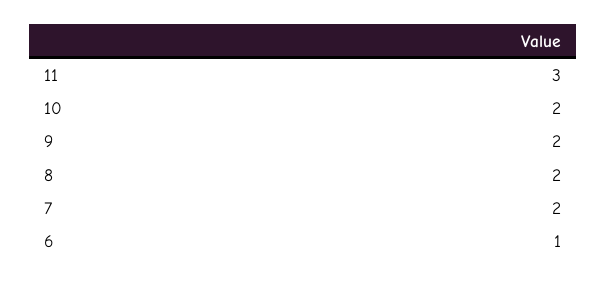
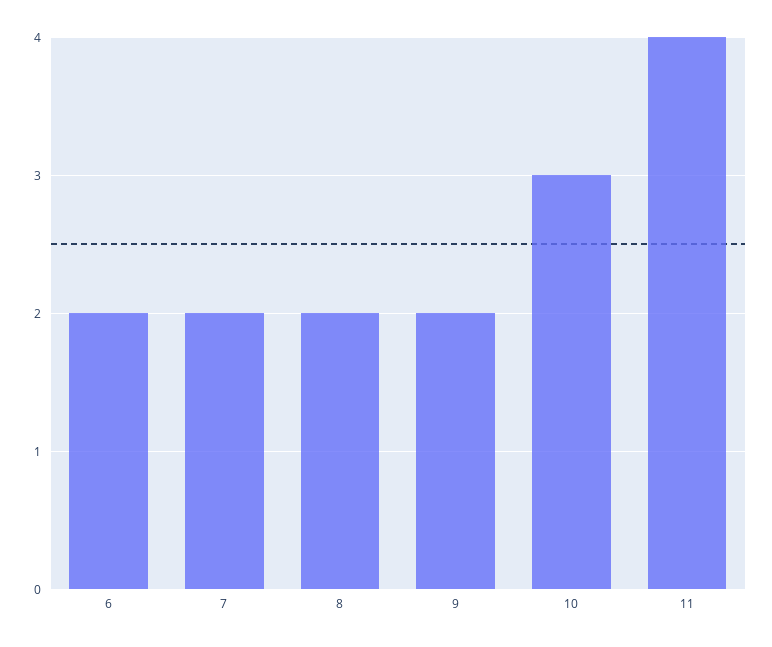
  {
-   "11": 3,
+   "11": 4,
-   "10": 2,
+   "10": 3,
    "9": 2,
    "8": 2,
    "7": 2,
-   "6": 1
+   "6": 2
  }

